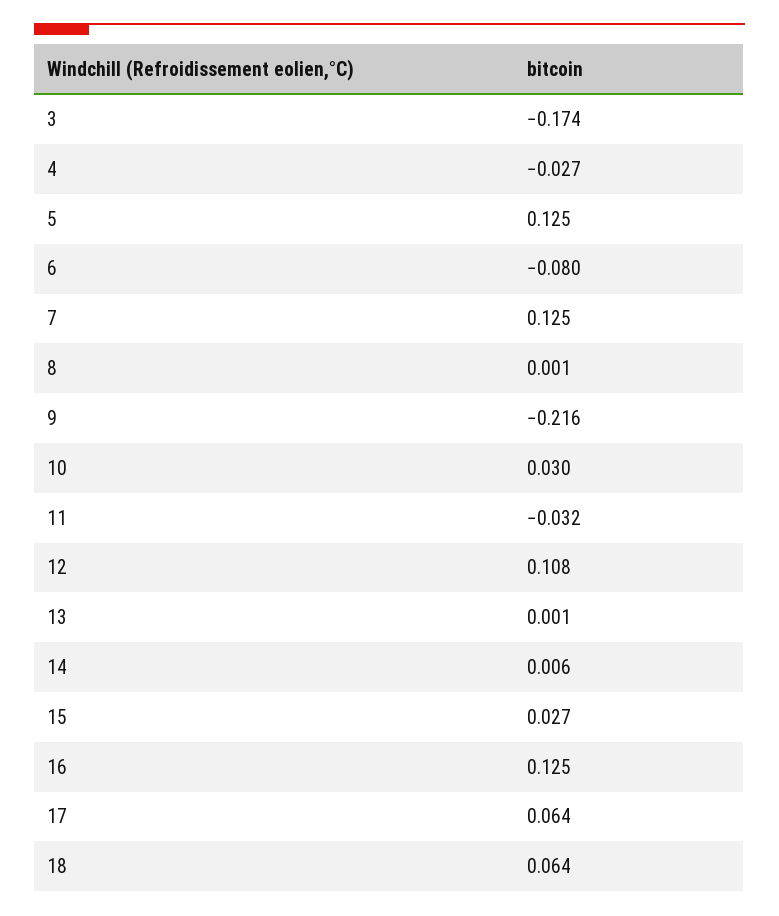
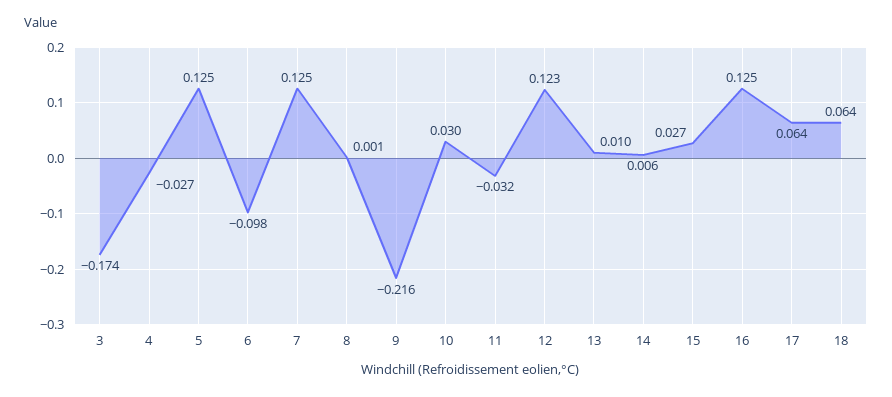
  {
    "3": -0.174,
    "4": -0.027,
    "5": 0.125,
-   "6": -0.08,
+   "6": -0.098,
    "7": 0.125,
    "8": 0.001,
    "9": -0.216,
    "10": 0.03,
    "11": -0.032,
-   "12": 0.108,
+   "12": 0.123,
-   "13": 0.001,
+   "13": 0.01,
    "14": 0.006,
    "15": 0.027,
    "16": 0.125,
    "17": 0.064,
    "18": 0.064
  }

